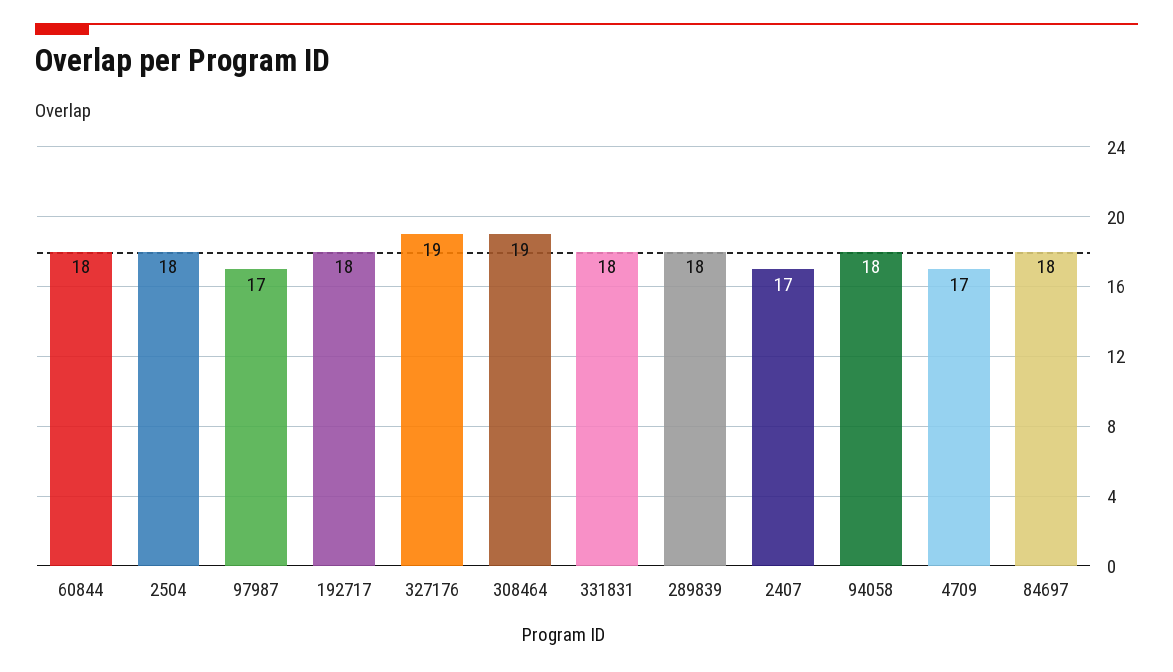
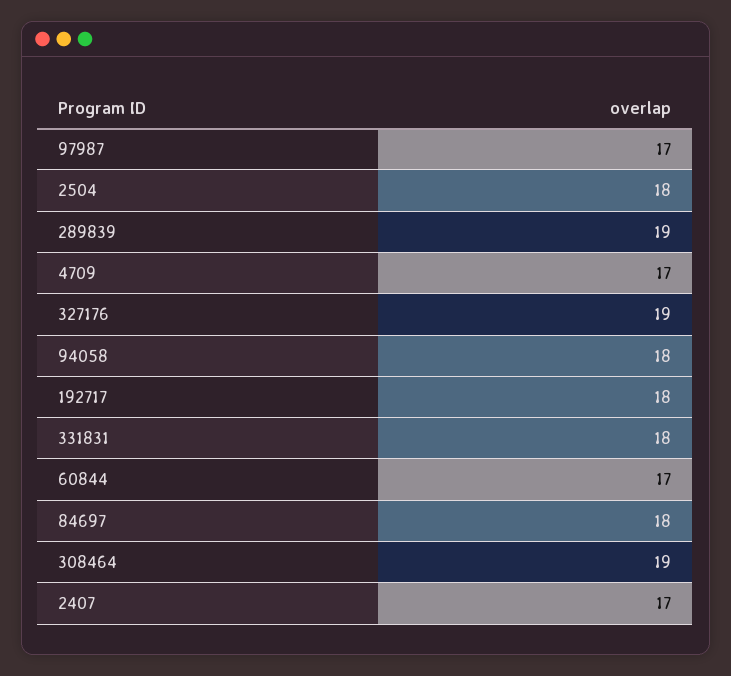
  {
-   "60844": 18,
+   "60844": 17,
    "2504": 18,
    "97987": 17,
    "192717": 18,
    "327176": 19,
    "308464": 19,
    "331831": 18,
-   "289839": 18,
+   "289839": 19,
    "2407": 17,
    "94058": 18,
    "4709": 17,
    "84697": 18
  }

